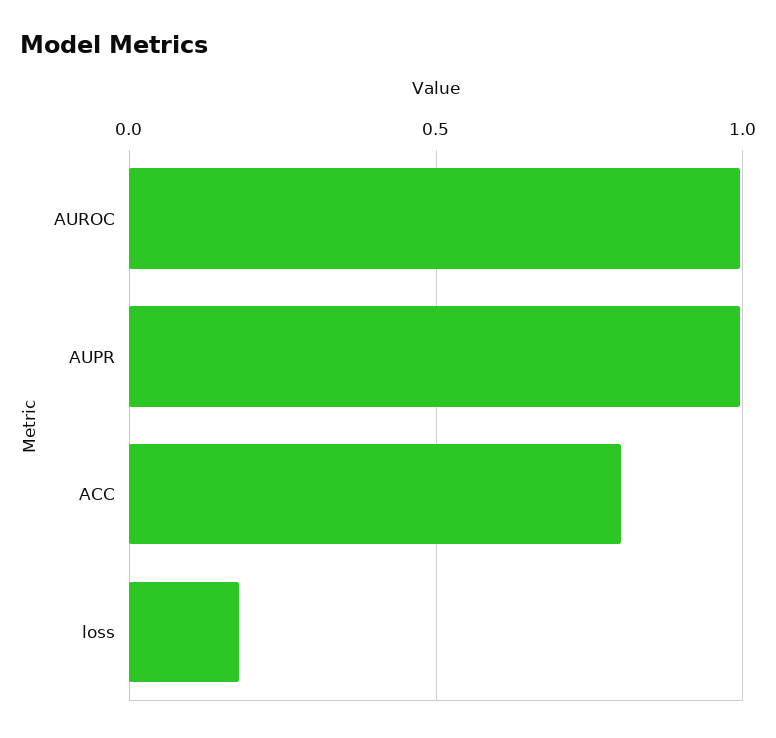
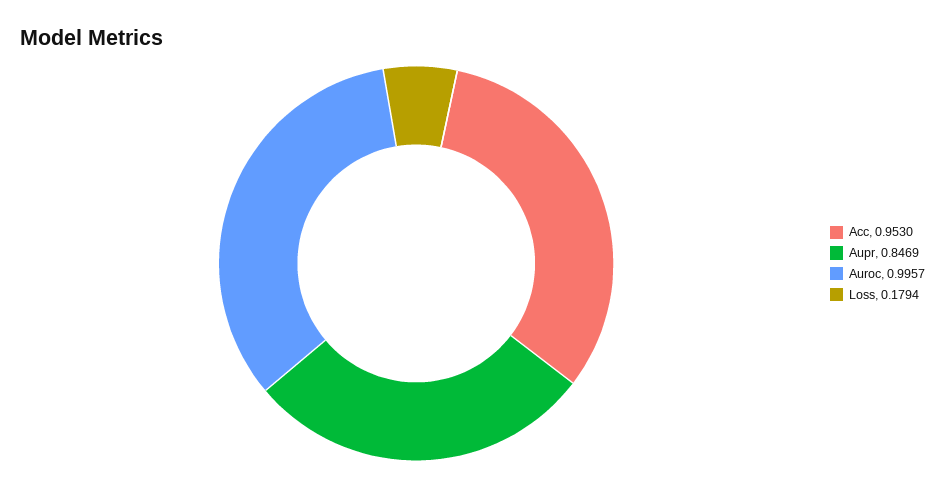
  {
    "AUROC": 0.9957,
-   "AUPR": 1,
+   "AUPR": 0.8469,
-   "ACC": 0.8,
+   "ACC": 0.953,
    "loss": 0.1794
  }

